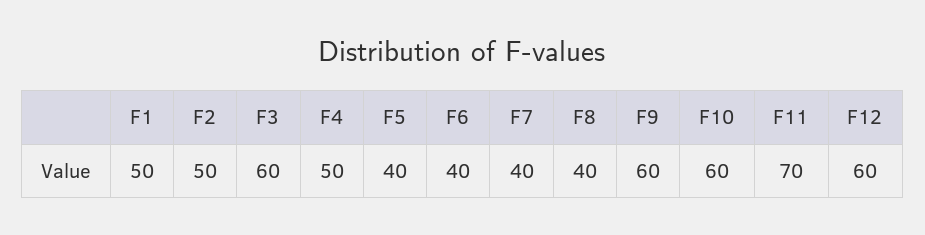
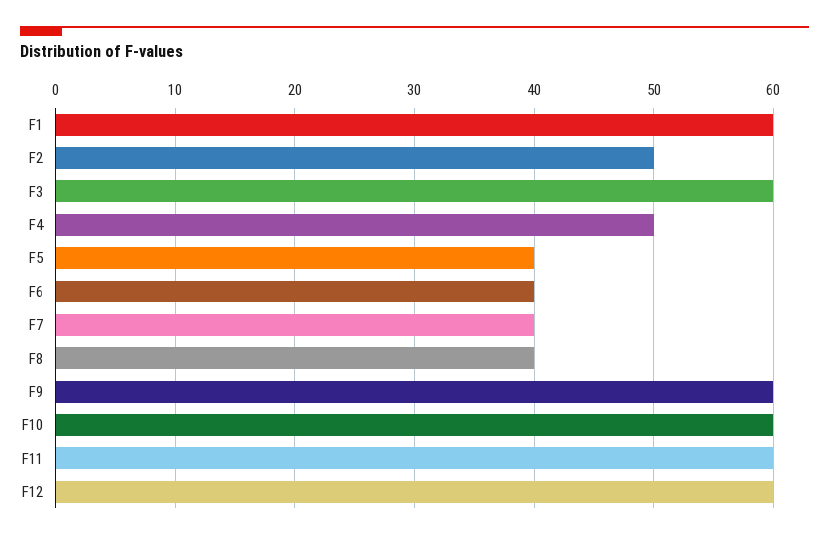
  {
-   "F1": 50,
+   "F1": 60,
    "F2": 50,
    "F3": 60,
    "F4": 50,
    "F5": 40,
    "F6": 40,
    "F7": 40,
    "F8": 40,
    "F9": 60,
    "F10": 60,
-   "F11": 70,
+   "F11": 60,
    "F12": 60
  }

